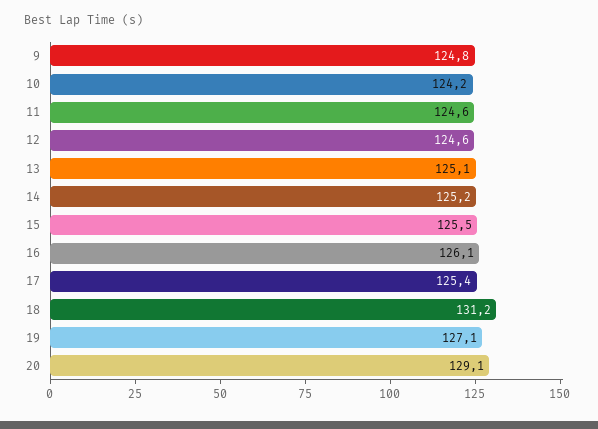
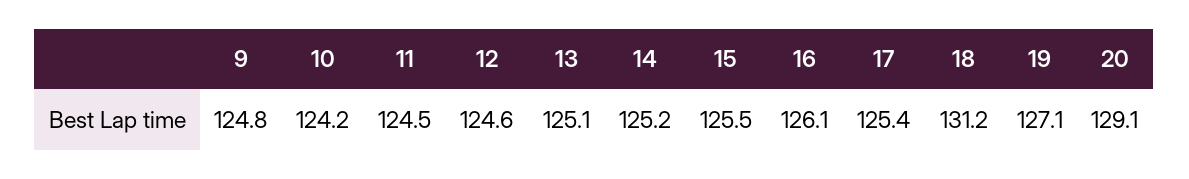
  {
    "9": 124.8,
    "10": 124.2,
-   "11": 124.6,
+   "11": 124.5,
    "12": 124.6,
    "13": 125.1,
    "14": 125.2,
    "15": 125.5,
    "16": 126.1,
    "17": 125.4,
    "18": 131.2,
    "19": 127.1,
    "20": 129.1
  }

